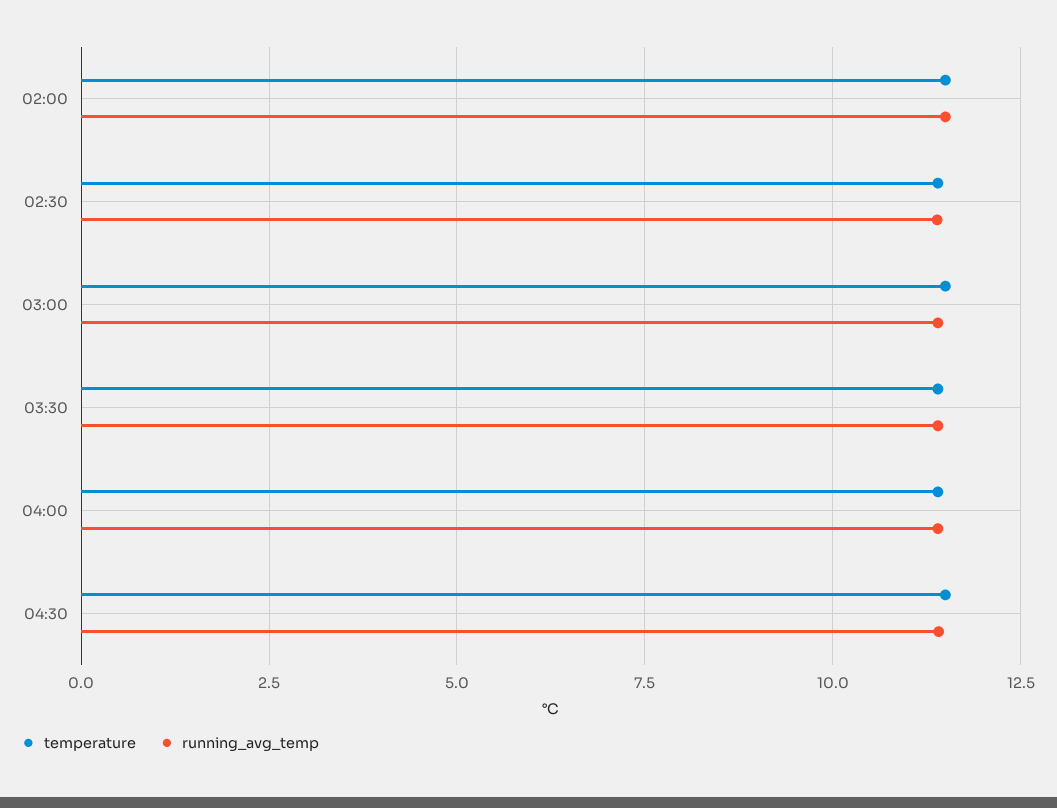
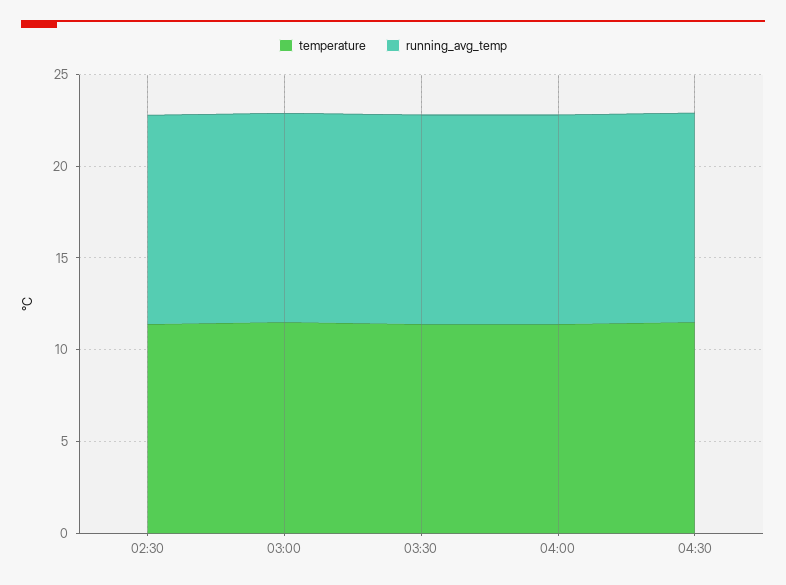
  {
    "temperature": {
-     "02:00": 11.5,
      "02:30": 11.5,
      "03:00": 11.5,
      "03:30": 11.5,
      "04:00": 11.5,
      "04:30": 11.5
    },
    "running_avg_temp": {
-     "02:00": 11.5,
      "02:30": 11.5,
      "03:00": 11.5,
      "03:30": 11.5,
      "04:00": 11.5,
      "04:30": 11.5
    }
  }

